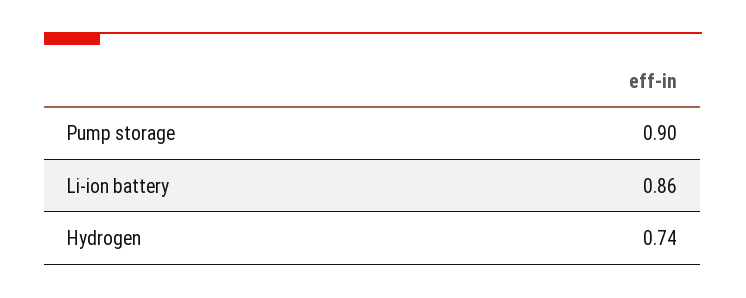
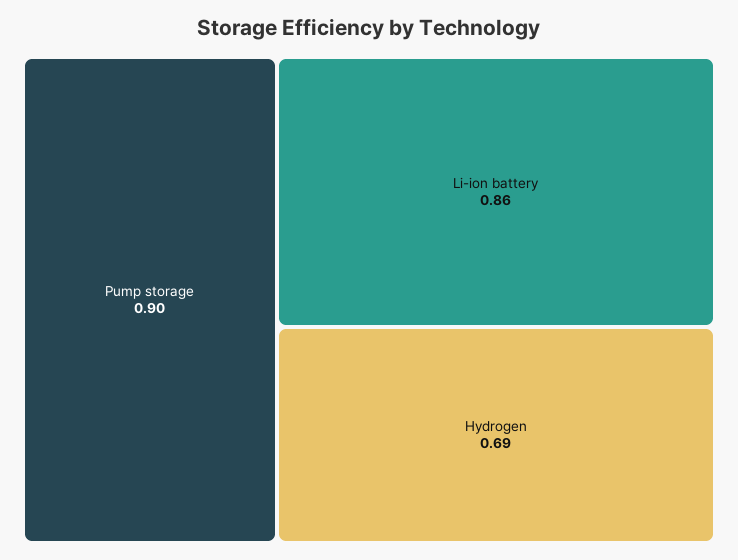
  {
    "Pump storage": 0.9,
    "Li-ion battery": 0.86,
-   "Hydrogen": 0.74
+   "Hydrogen": 0.69
  }

